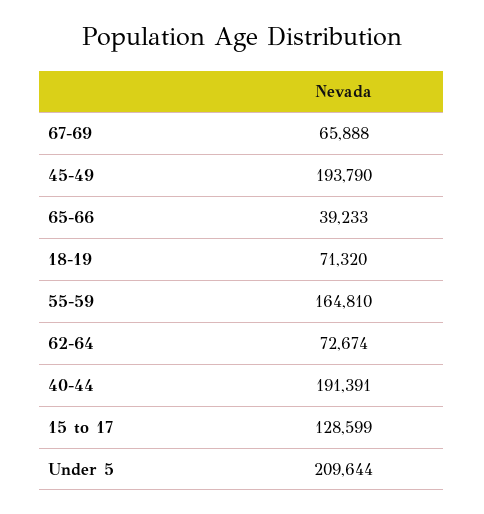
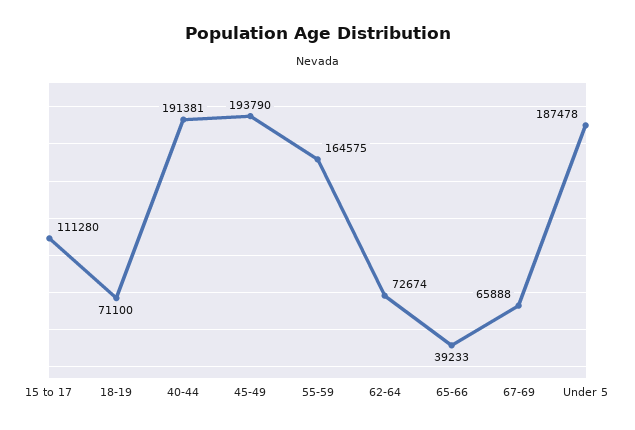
  {
    "67-69": 65888,
    "45-49": 193790,
    "65-66": 39233,
-   "18-19": 71320,
+   "18-19": 71100,
-   "55-59": 164810,
+   "55-59": 164575,
    "62-64": 72674,
-   "40-44": 191391,
+   "40-44": 191381,
-   "15 to 17": 128599,
+   "15 to 17": 111280,
-   "Under 5": 209644
+   "Under 5": 187478
  }

